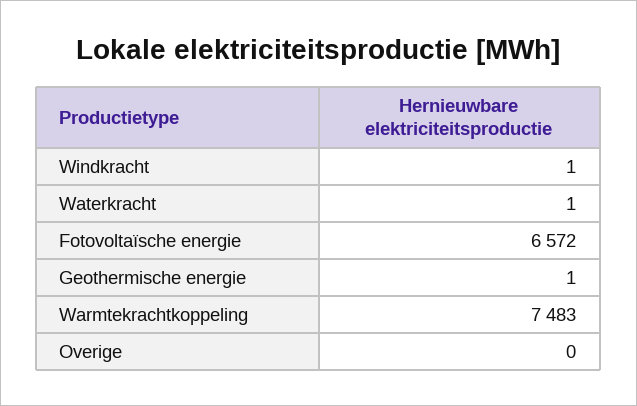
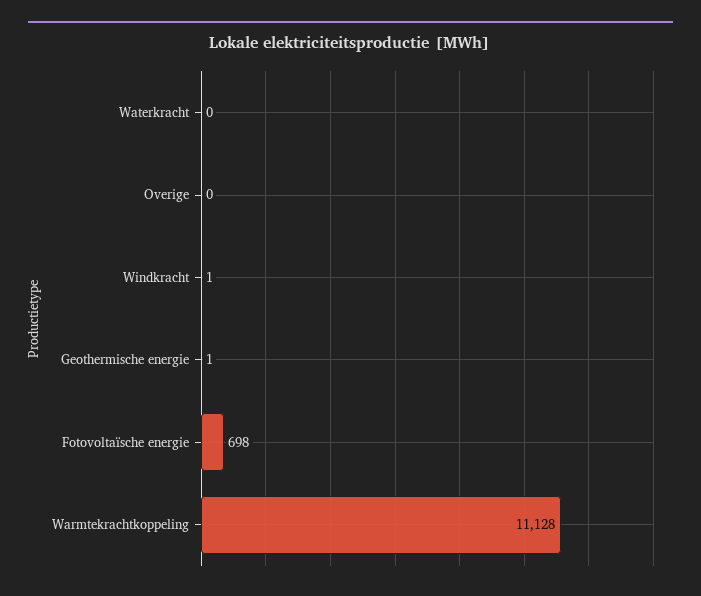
  {
    "Windkracht": 1,
-   "Waterkracht": 1,
+   "Waterkracht": 0,
-   "Fotovoltaïsche energie": 6572,
+   "Fotovoltaïsche energie": 698,
    "Geothermische energie": 1,
-   "Warmtekrachtkoppeling": 7483,
+   "Warmtekrachtkoppeling": 11128,
    "Overige": 0
  }

